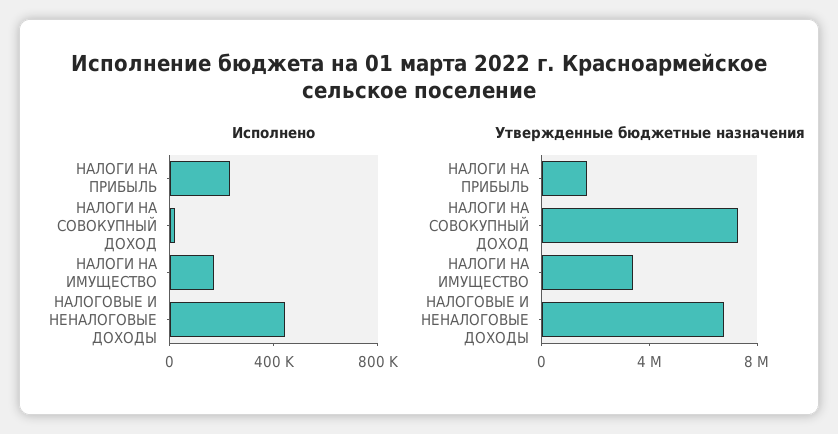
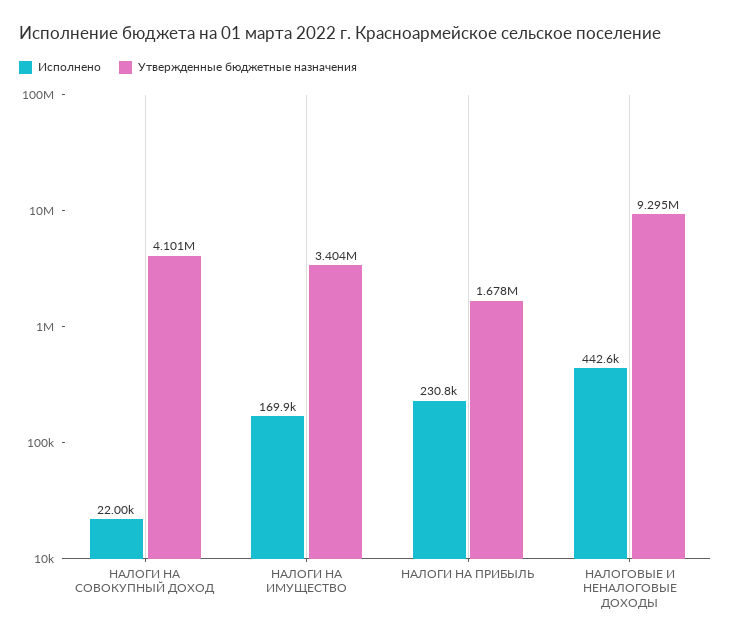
  {
    "Исполнено": {
      "НАЛОГИ НА ПРИБЫЛЬ": 230800,
      "НАЛОГИ НА СОВОКУПНЫЙ ДОХОД": 22000,
      "НАЛОГИ НА ИМУЩЕСТВО": 169900,
      "НАЛОГОВЫЕ И НЕНАЛОГОВЫЕ ДОХОДЫ": 442600
    },
    "Утвержденные бюджетные назначения": {
      "НАЛОГИ НА ПРИБЫЛЬ": 1678000,
-     "НАЛОГИ НА СОВОКУПНЫЙ ДОХОД": 7000000,
+     "НАЛОГИ НА СОВОКУПНЫЙ ДОХОД": 4101000,
      "НАЛОГИ НА ИМУЩЕСТВО": 3404000,
-     "НАЛОГОВЫЕ И НЕНАЛОГОВЫЕ ДОХОДЫ": 7000000
+     "НАЛОГОВЫЕ И НЕНАЛОГОВЫЕ ДОХОДЫ": 9295000
    }
  }

